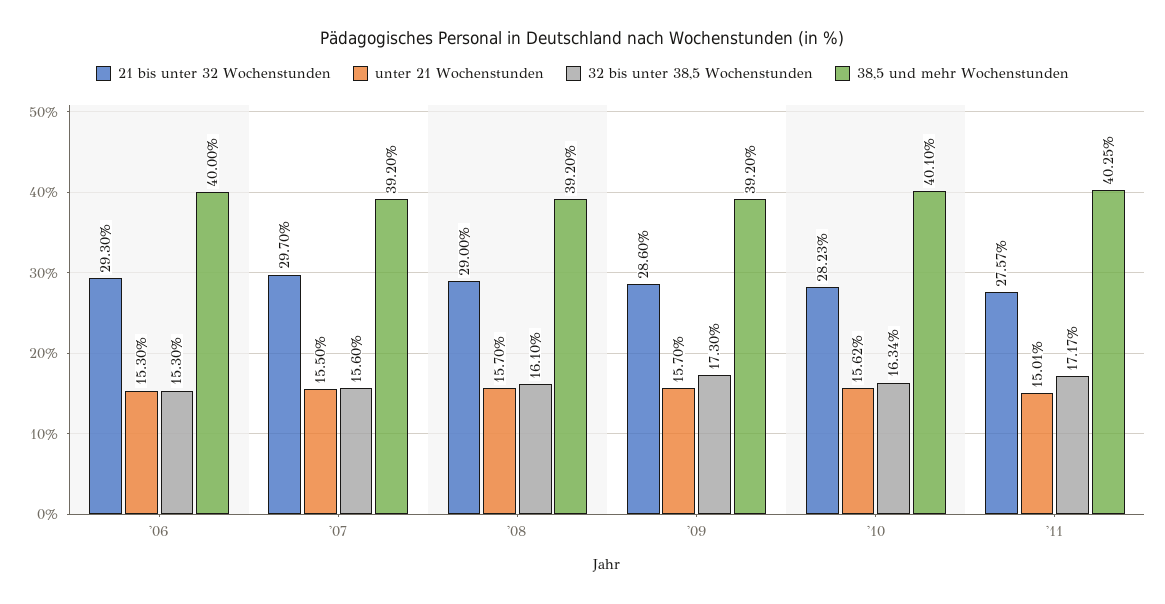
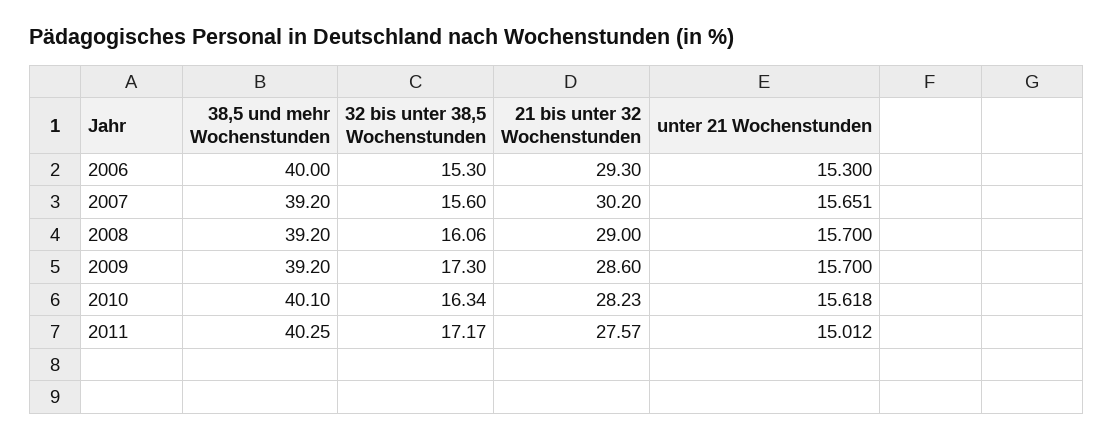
  {
    "21 bis unter 32 Wochenstunden": {
      "'06": 29.3,
-     "'07": 29.7,
+     "'07": 30.2,
      "'08": 29,
      "'09": 28.6,
      "'10": 28.23,
      "'11": 27.57
    },
    "unter 21 Wochenstunden": {
      "'06": 15.3,
-     "'07": 15.5,
+     "'07": 15.651,
      "'08": 15.7,
      "'09": 15.7,
      "'10": 15.618,
      "'11": 15.012
    },
    "32 bis unter 38,5 Wochenstunden": {
      "'06": 15.3,
      "'07": 15.6,
-     "'08": 16.1,
+     "'08": 16.06,
      "'09": 17.3,
      "'10": 16.34,
      "'11": 17.17
    },
    "38,5 und mehr Wochenstunden": {
      "'06": 40,
      "'07": 39.2,
      "'08": 39.2,
      "'09": 39.2,
      "'10": 40.1,
      "'11": 40.25
    }
  }

